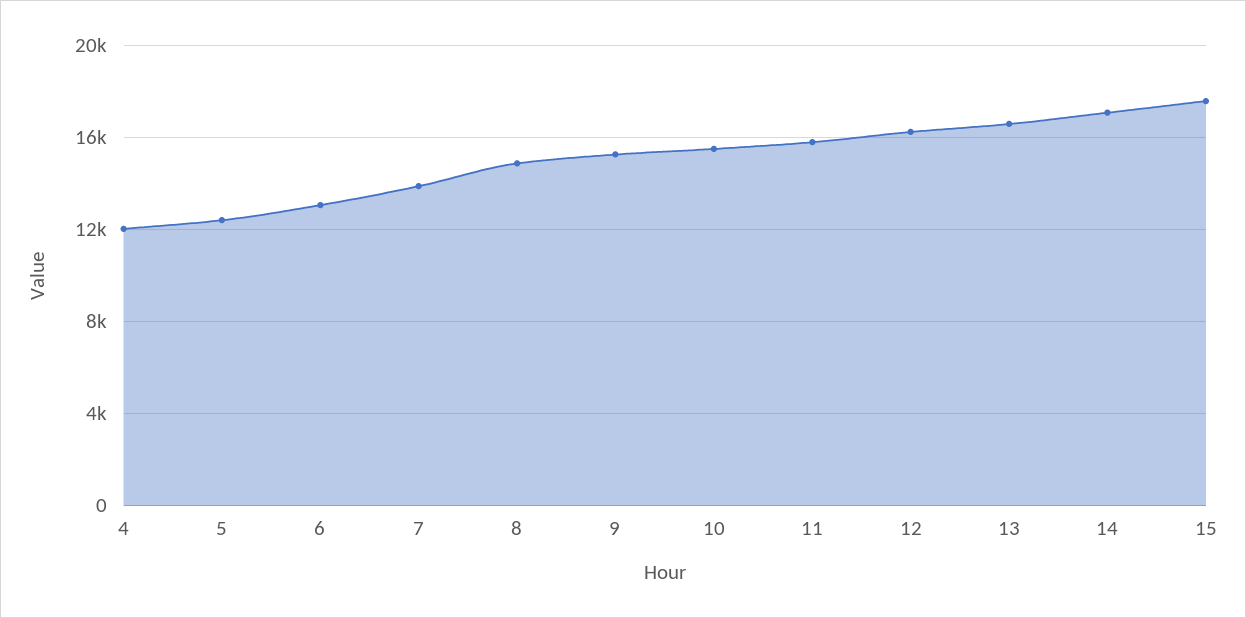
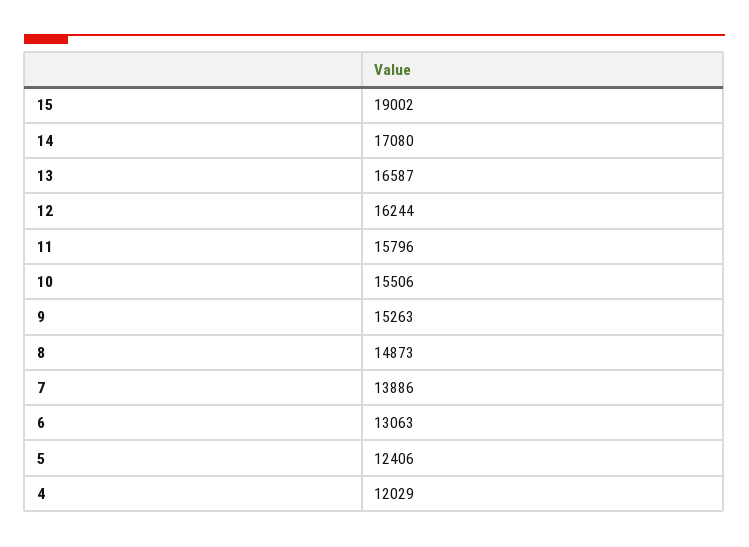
  {
    "4": 12029,
    "5": 12406,
    "6": 13063,
    "7": 13886,
    "8": 14873,
    "9": 15263,
    "10": 15506,
    "11": 15796,
    "12": 16244,
    "13": 16587,
    "14": 17080,
-   "15": 17500
+   "15": 19002
  }

